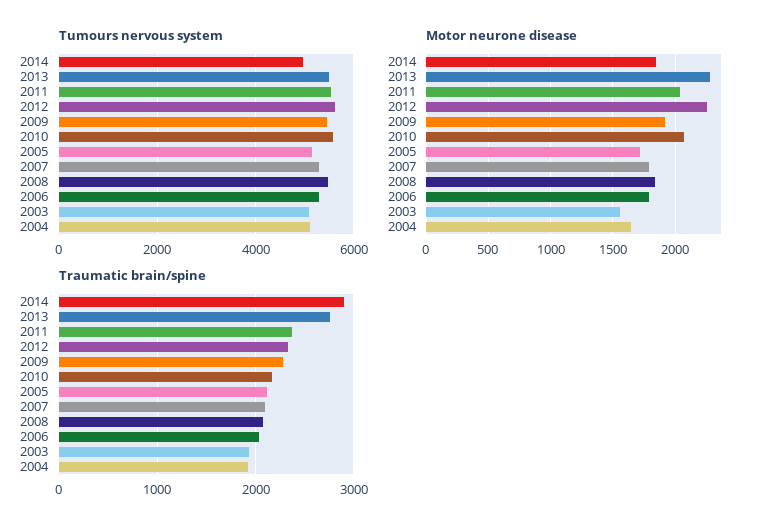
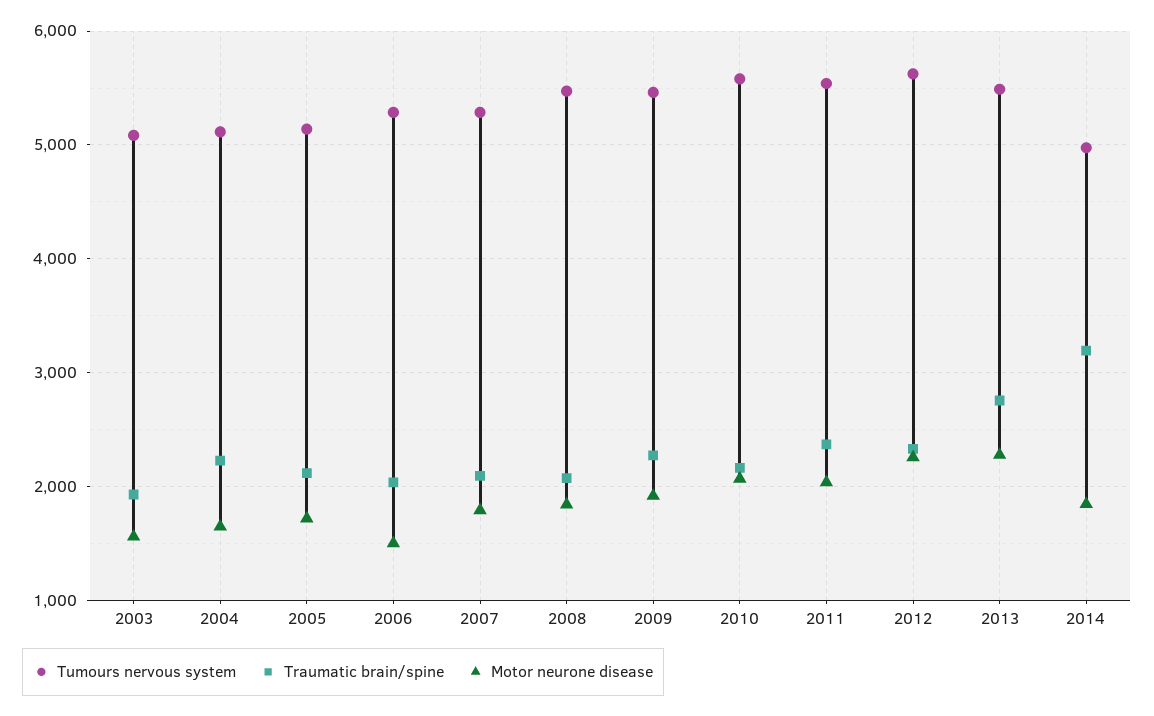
  {
    "Tumours nervous system": {
      "2014": 5000,
      "2013": 5500,
      "2011": 5500,
      "2012": 5600,
      "2009": 5500,
      "2010": 5600,
      "2005": 5100,
      "2007": 5300,
      "2008": 5500,
      "2006": 5300,
      "2003": 5100,
      "2004": 5100
    },
    "Motor neurone disease": {
      "2014": 1850,
      "2013": 2300,
      "2011": 2050,
      "2012": 2250,
      "2009": 1900,
      "2010": 2050,
      "2005": 1700,
      "2007": 1800,
      "2008": 1850,
-     "2006": 1800,
+     "2006": 1500,
      "2003": 1550,
      "2004": 1650
    },
    "Traumatic brain/spine": {
-     "2014": 2900,
+     "2014": 3200,
      "2013": 2800,
      "2011": 2400,
      "2012": 2300,
      "2009": 2300,
      "2010": 2200,
      "2005": 2100,
      "2007": 2100,
      "2008": 2100,
      "2006": 2000,
      "2003": 1900,
-     "2004": 1900
+     "2004": 2200
    }
  }

